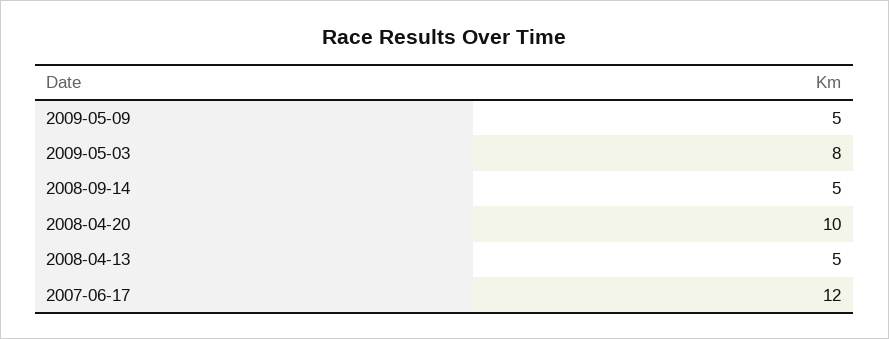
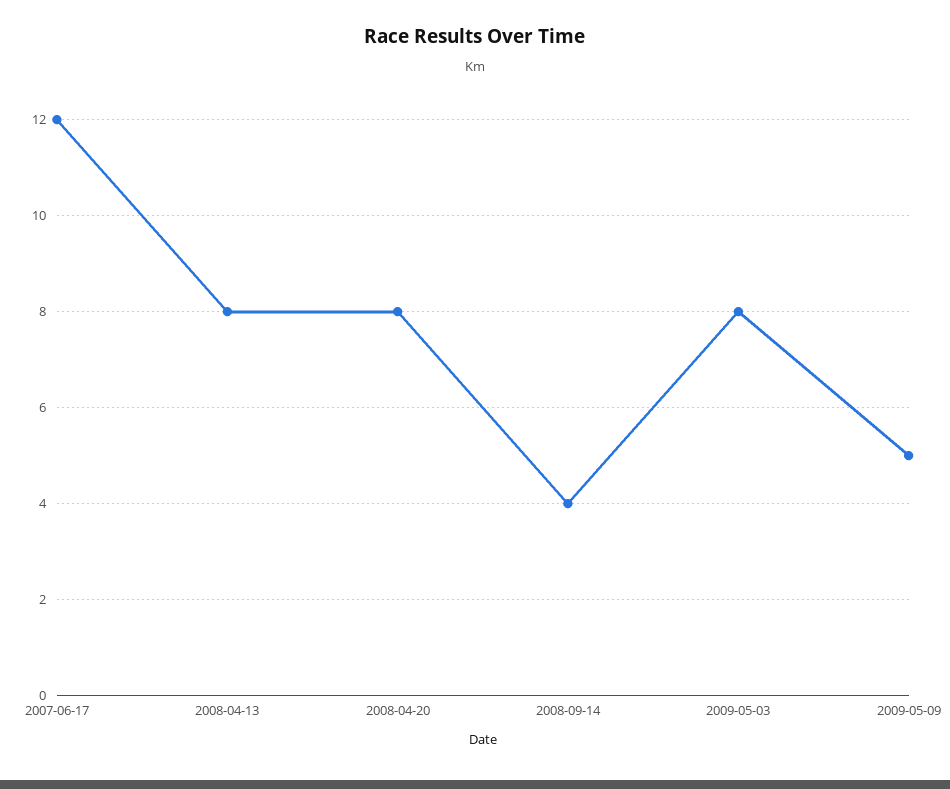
  {
    "2009-05-09": 5,
    "2009-05-03": 8,
-   "2008-09-14": 5,
+   "2008-09-14": 4,
-   "2008-04-20": 10,
+   "2008-04-20": 8,
-   "2008-04-13": 5,
+   "2008-04-13": 8,
    "2007-06-17": 12
  }

